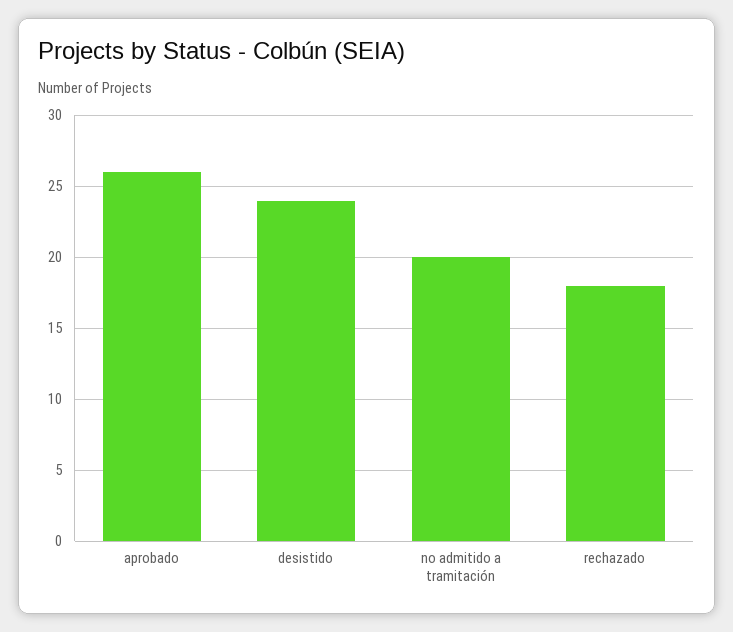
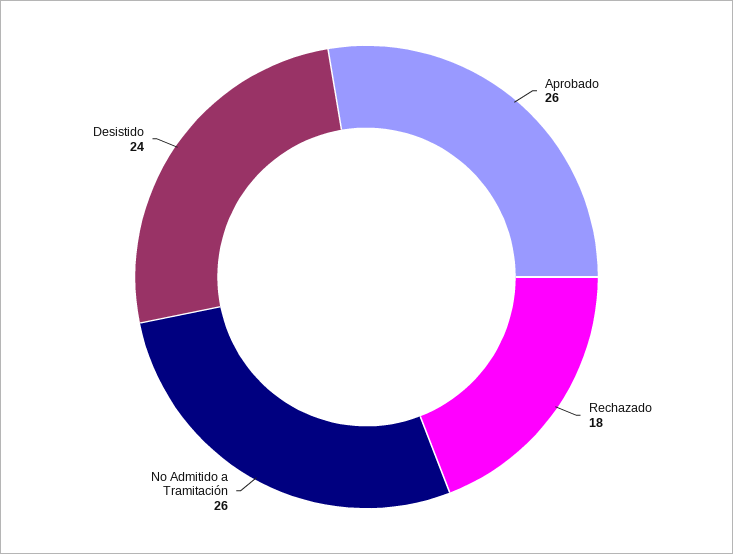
  {
    "aprobado": 26,
    "desistido": 24,
-   "no admitido a tramitación": 20,
+   "no admitido a tramitación": 26,
    "rechazado": 18
  }

